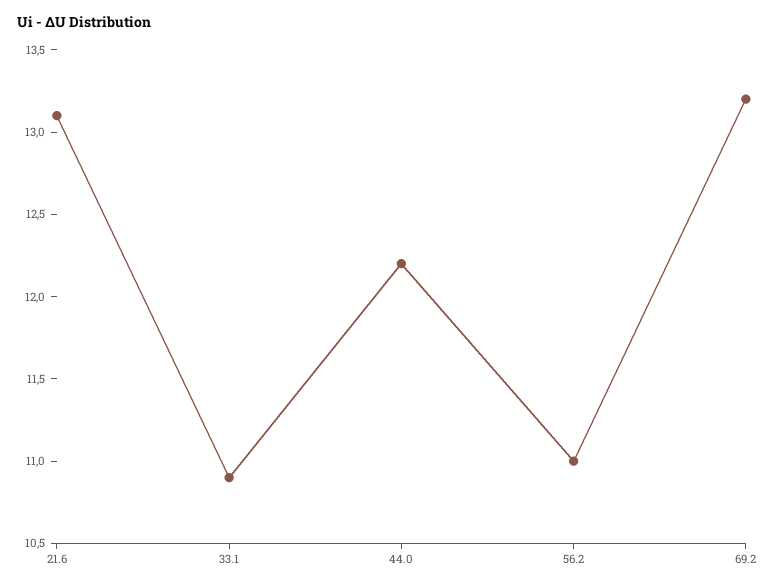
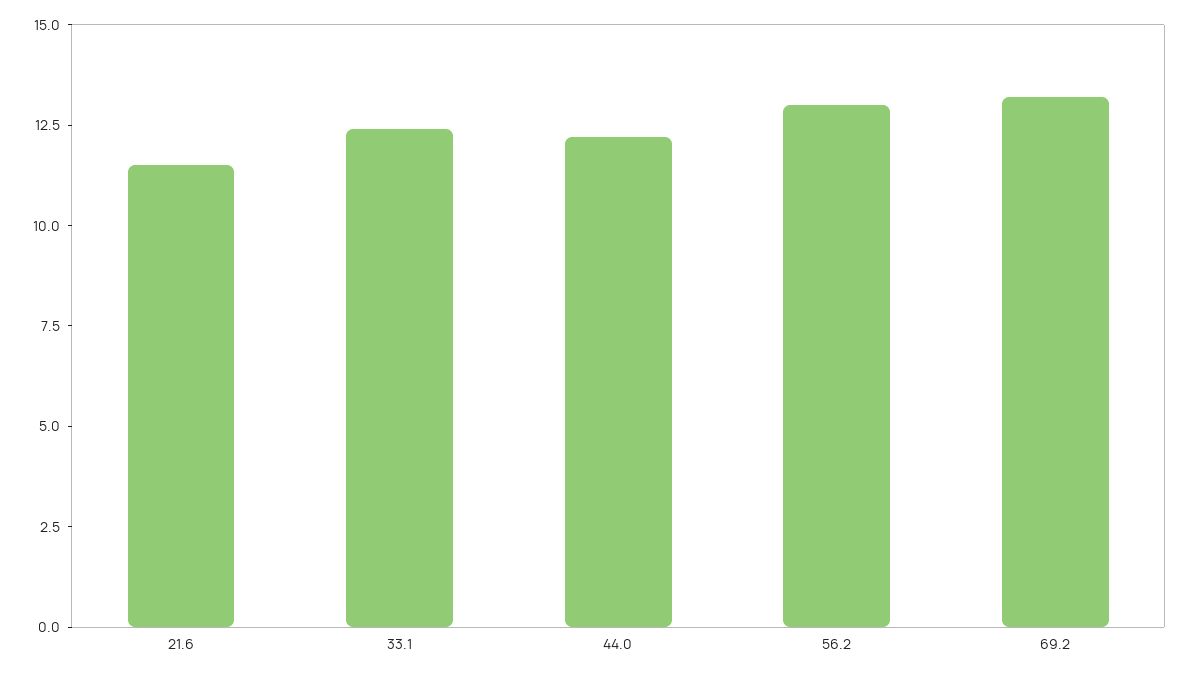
  {
-   "21.6": 13.1,
+   "21.6": 11.5,
-   "33.1": 10.9,
+   "33.1": 12.5,
    "44.0": 12.2,
-   "56.2": 11,
+   "56.2": 13,
    "69.2": 13.2
  }

